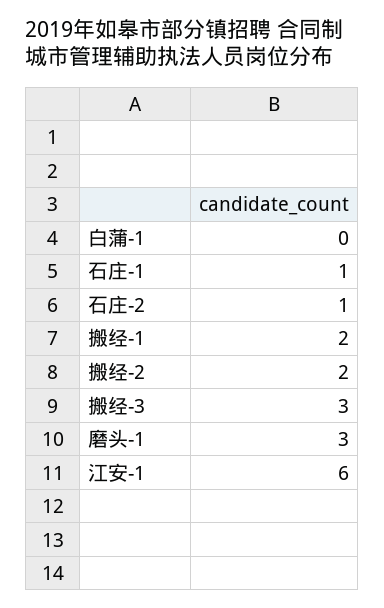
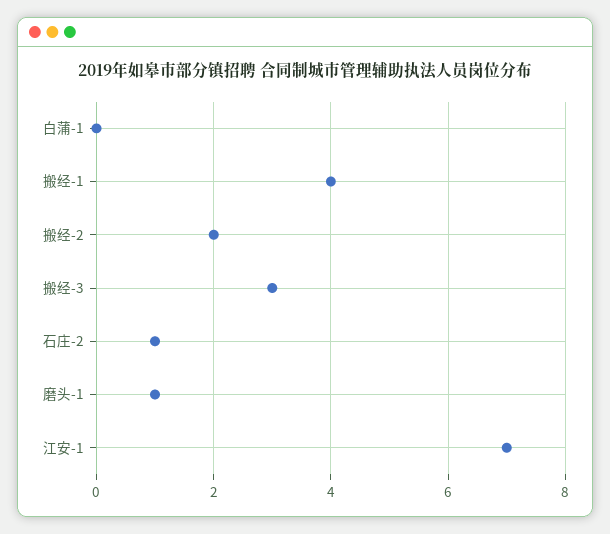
  {
    "白蒲-1": 0,
-   "石庄-1": 1,
    "石庄-2": 1,
-   "搬经-1": 2,
+   "搬经-1": 4,
    "搬经-2": 2,
    "搬经-3": 3,
-   "磨头-1": 3,
+   "磨头-1": 1,
-   "江安-1": 6
+   "江安-1": 7
  }

